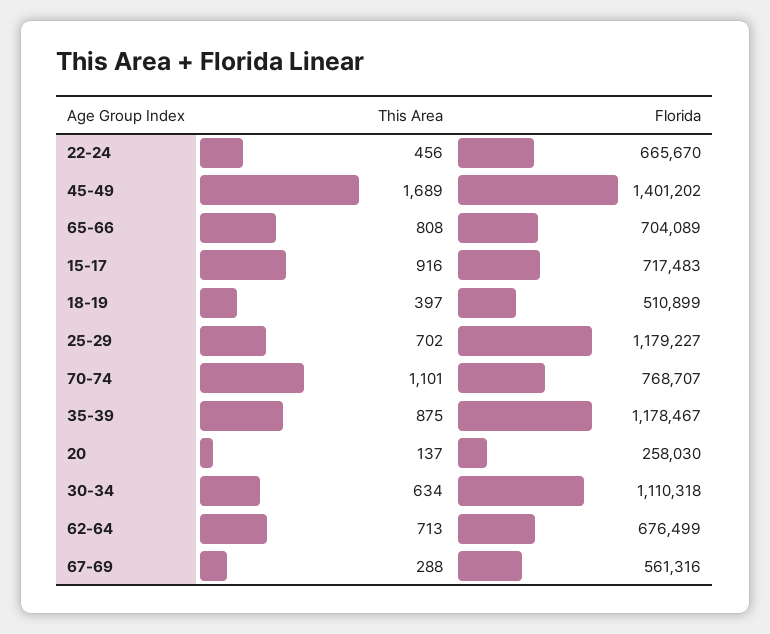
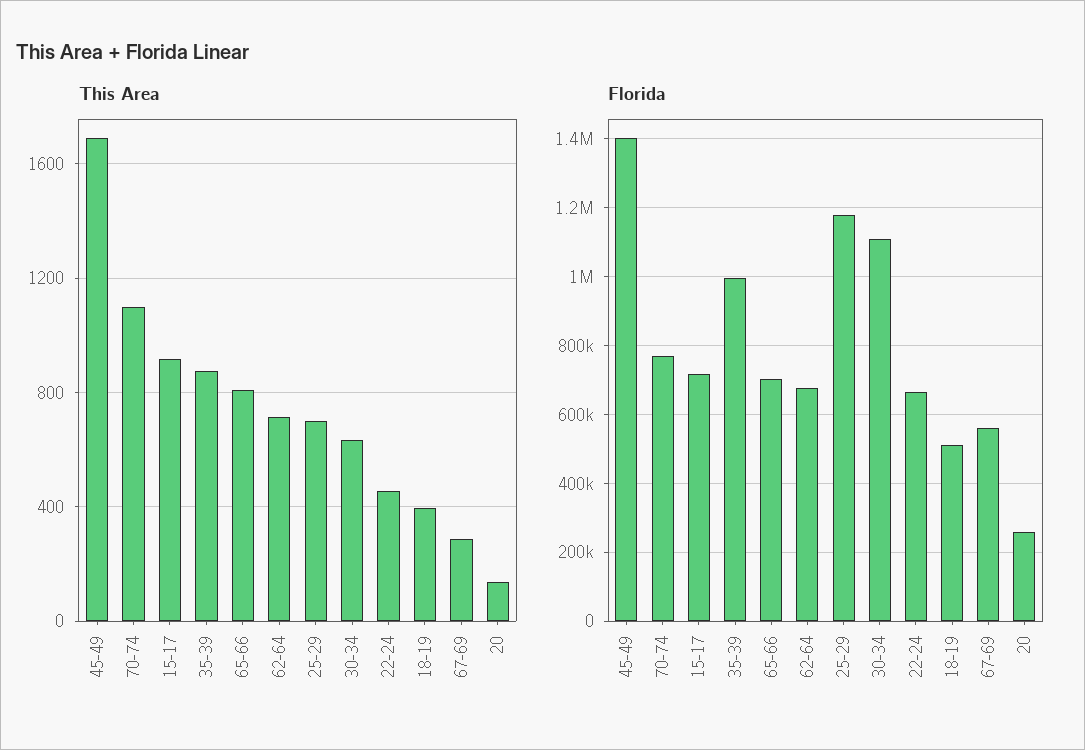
  {
    "This Area": {
      "22-24": 456,
      "45-49": 1689,
      "65-66": 808,
      "15-17": 916,
      "18-19": 397,
      "25-29": 702,
      "70-74": 1101,
      "35-39": 875,
      "20": 137,
      "30-34": 634,
      "62-64": 713,
      "67-69": 288
    },
    "Florida": {
      "22-24": 665670,
      "45-49": 1401202,
      "65-66": 704089,
      "15-17": 717483,
      "18-19": 510899,
      "25-29": 1179227,
      "70-74": 768707,
-     "35-39": 1178467,
+     "35-39": 1000000,
      "20": 258030,
      "30-34": 1110318,
      "62-64": 676499,
      "67-69": 561316
    }
  }

